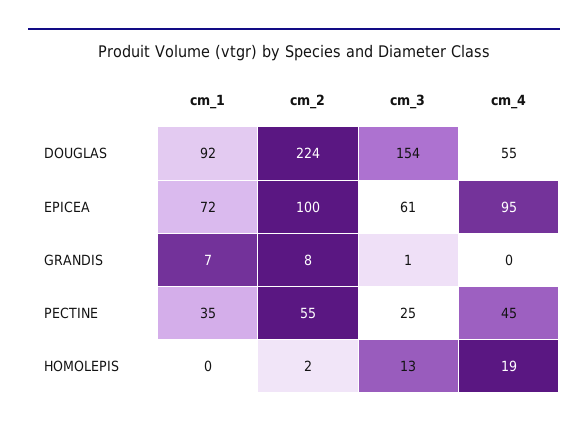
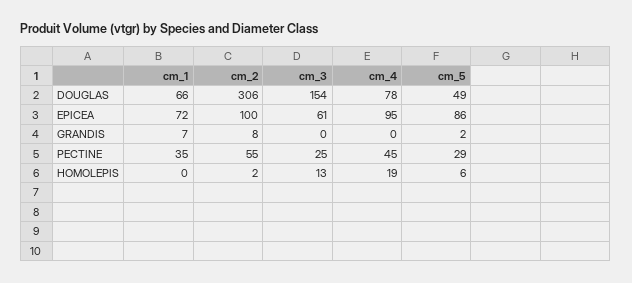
  {
    "cm_1": {
-     "DOUGLAS": 92,
+     "DOUGLAS": 66,
      "EPICEA": 72,
      "GRANDIS": 7,
      "PECTINE": 35,
      "HOMOLEPIS": 0
    },
    "cm_2": {
-     "DOUGLAS": 224,
+     "DOUGLAS": 306,
      "EPICEA": 100,
      "GRANDIS": 8,
      "PECTINE": 55,
      "HOMOLEPIS": 2
    },
    "cm_3": {
      "DOUGLAS": 154,
      "EPICEA": 61,
-     "GRANDIS": 1,
+     "GRANDIS": 0,
      "PECTINE": 25,
      "HOMOLEPIS": 13
    },
    "cm_4": {
-     "DOUGLAS": 55,
+     "DOUGLAS": 78,
      "EPICEA": 95,
      "GRANDIS": 0,
      "PECTINE": 45,
      "HOMOLEPIS": 19
-   }
+   },
+   "cm_5": {
+     "DOUGLAS": 49,
+     "EPICEA": 86,
+     "GRANDIS": 2,
+     "PECTINE": 29,
+     "HOMOLEPIS": 6
+   }
  }

